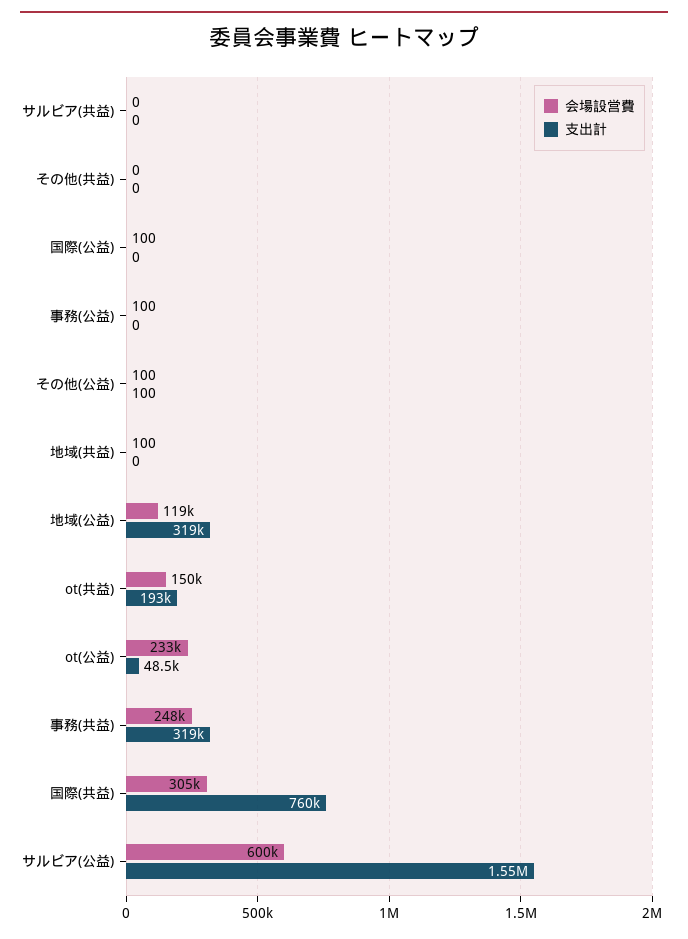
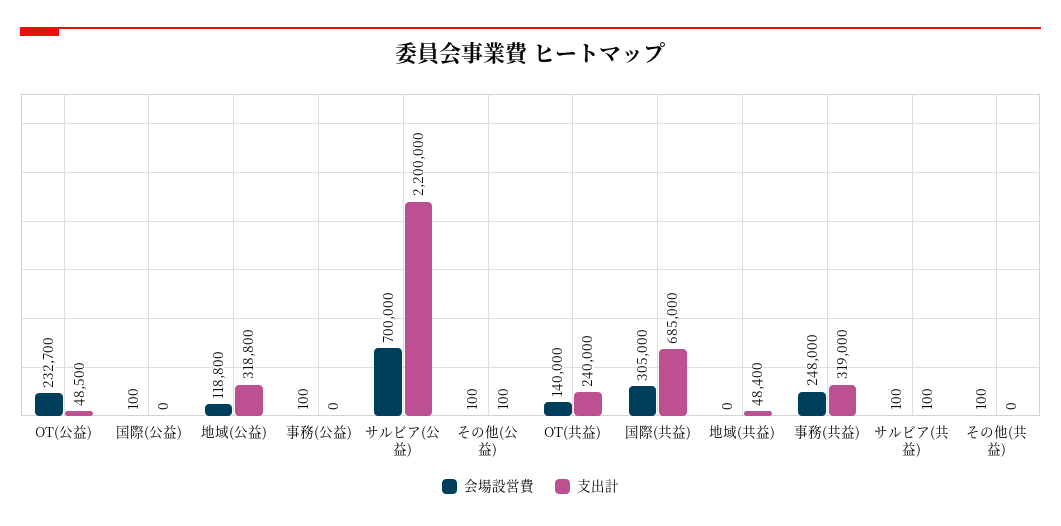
  {
    "会場設営費": {
-     "サルビア(共益)": 0,
+     "サルビア(共益)": 100,
-     "その他(共益)": 0,
+     "その他(共益)": 100,
      "国際(公益)": 100,
      "事務(公益)": 100,
      "その他(公益)": 100,
-     "地域(共益)": 100,
+     "地域(共益)": 0,
      "地域(公益)": 118800,
-     "ot(共益)": 150000,
+     "ot(共益)": 140000,
      "ot(公益)": 232700,
      "事務(共益)": 248000,
      "国際(共益)": 305000,
-     "サルビア(公益)": 600000
+     "サルビア(公益)": 700000
    },
    "支出計": {
-     "サルビア(共益)": 0,
+     "サルビア(共益)": 100,
      "その他(共益)": 0,
      "国際(公益)": 0,
      "事務(公益)": 0,
      "その他(公益)": 100,
-     "地域(共益)": 0,
+     "地域(共益)": 48400,
      "地域(公益)": 318800,
-     "ot(共益)": 193000,
+     "ot(共益)": 240000,
      "ot(公益)": 48500,
      "事務(共益)": 319000,
-     "国際(共益)": 760000,
+     "国際(共益)": 685000,
-     "サルビア(公益)": 1550000
+     "サルビア(公益)": 2200000
    }
  }

